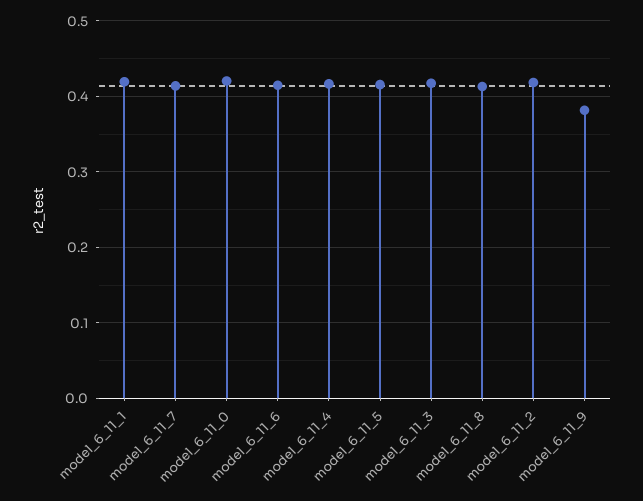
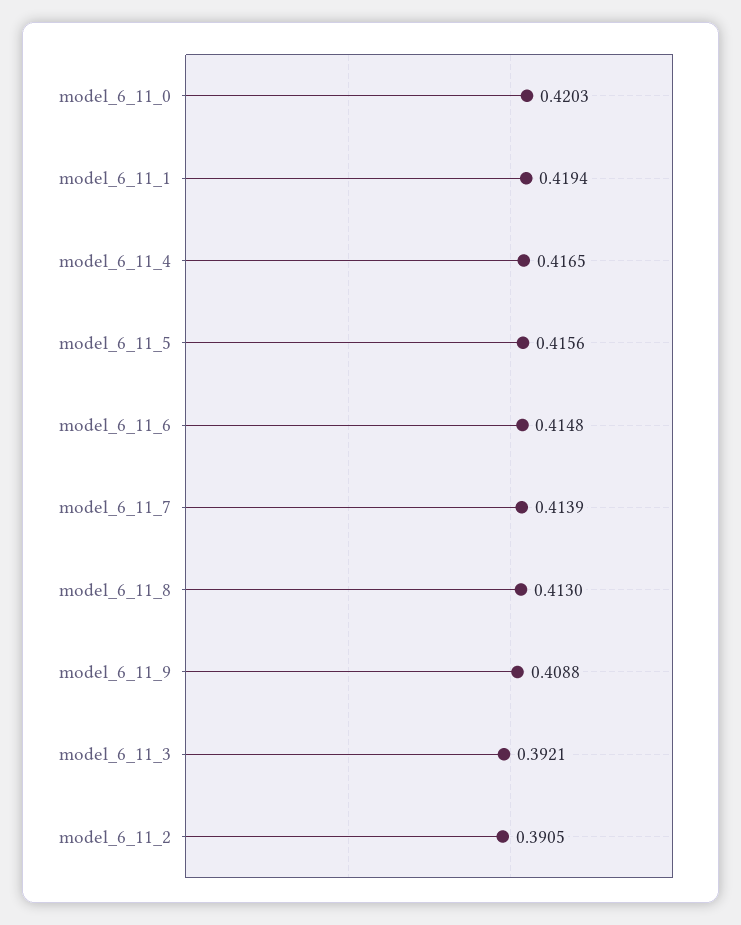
  {
    "model_6_11_1": 0.4194,
    "model_6_11_7": 0.4139,
    "model_6_11_0": 0.4203,
    "model_6_11_6": 0.4148,
    "model_6_11_4": 0.4165,
    "model_6_11_5": 0.4156,
-   "model_6_11_3": 0.42,
+   "model_6_11_3": 0.3921,
    "model_6_11_8": 0.413,
-   "model_6_11_2": 0.42,
+   "model_6_11_2": 0.3905,
-   "model_6_11_9": 0.38
+   "model_6_11_9": 0.4088
  }

